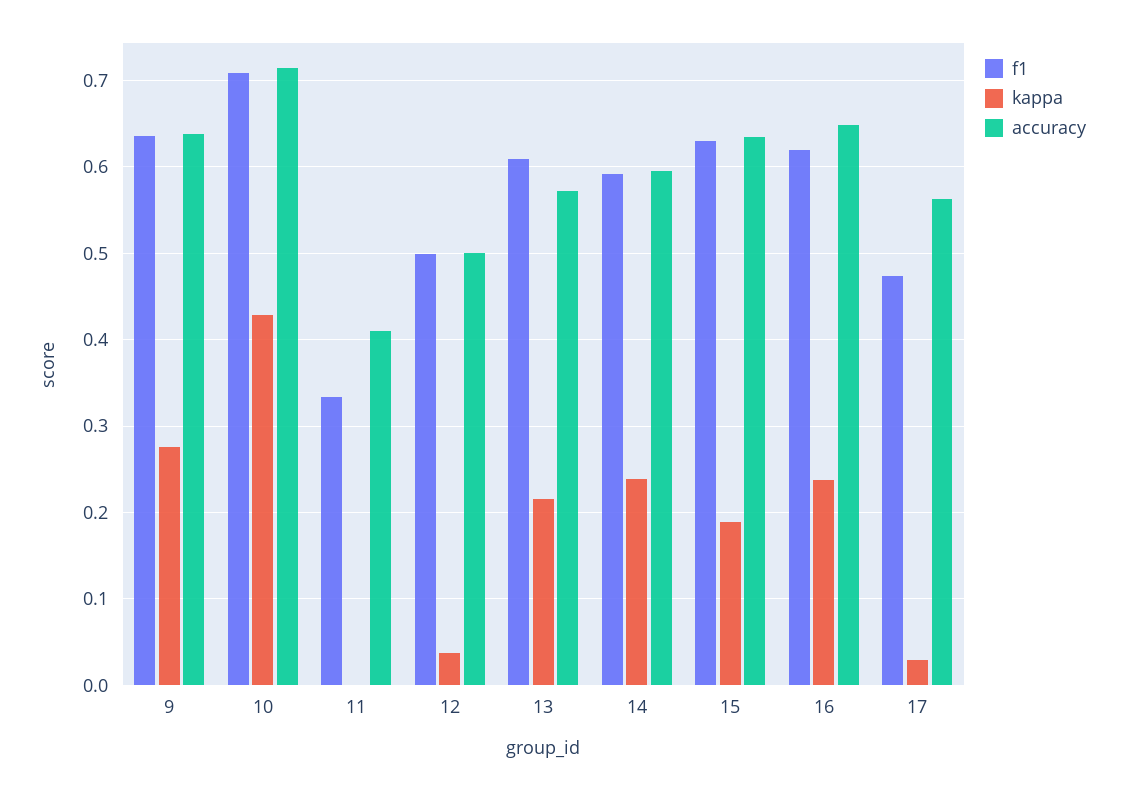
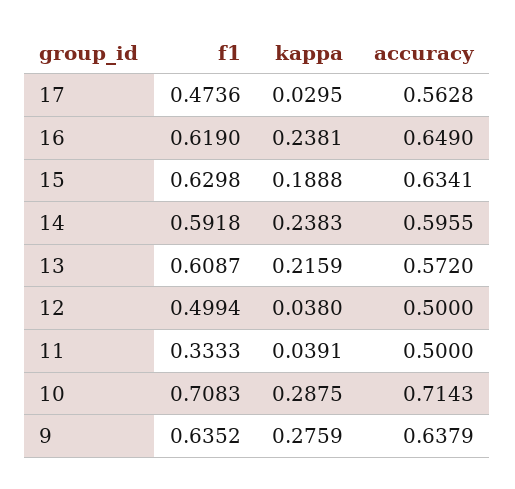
  {
    "f1": {
      "9": 0.6352,
      "10": 0.7083,
      "11": 0.3333,
      "12": 0.4994,
      "13": 0.6087,
      "14": 0.5918,
      "15": 0.6298,
      "16": 0.619,
      "17": 0.4736
    },
    "kappa": {
      "9": 0.2759,
-     "10": 0.43,
+     "10": 0.2875,
-     "11": 0,
+     "11": 0.0391,
      "12": 0.038,
      "13": 0.2159,
      "14": 0.2383,
      "15": 0.1888,
      "16": 0.2381,
      "17": 0.0295
    },
    "accuracy": {
      "9": 0.6379,
      "10": 0.7143,
-     "11": 0.41,
+     "11": 0.5,
      "12": 0.5,
      "13": 0.572,
      "14": 0.5955,
      "15": 0.6341,
      "16": 0.649,
      "17": 0.5628
    }
  }

